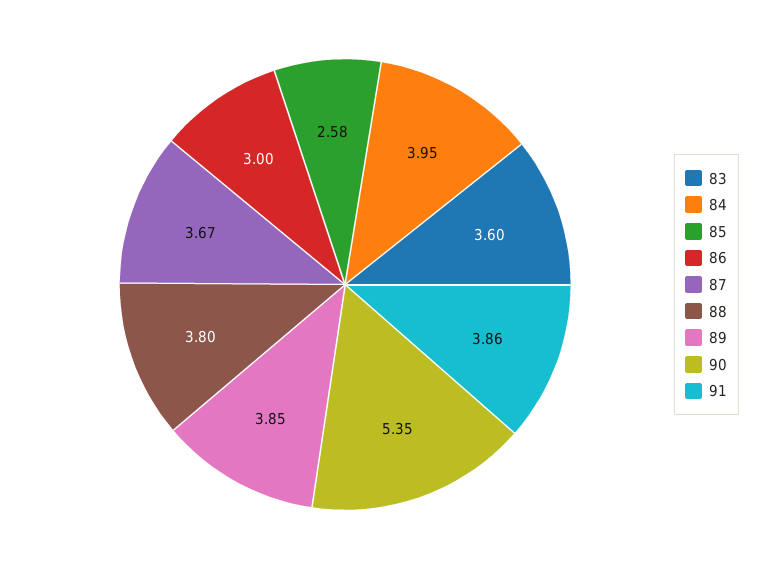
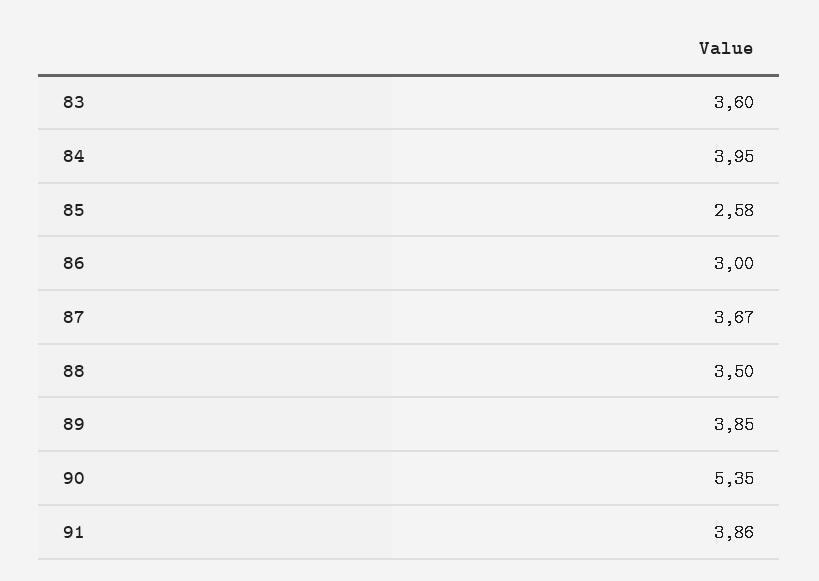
  {
    "83": 3.6,
    "84": 3.95,
    "85": 2.58,
    "86": 3,
    "87": 3.67,
-   "88": 3.8,
+   "88": 3.5,
    "89": 3.85,
    "90": 5.35,
    "91": 3.86
  }

